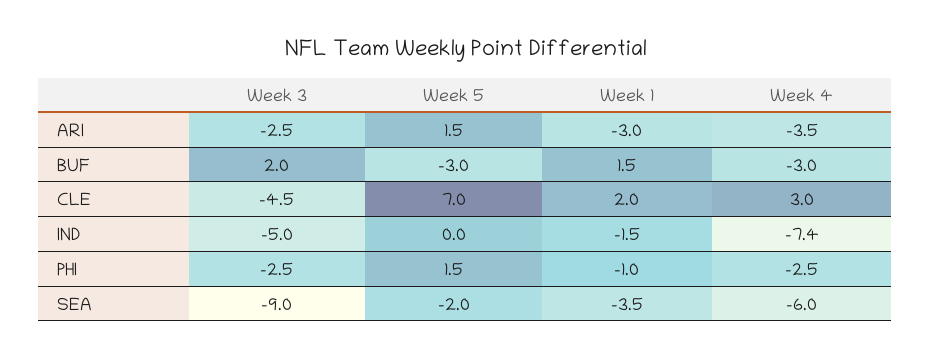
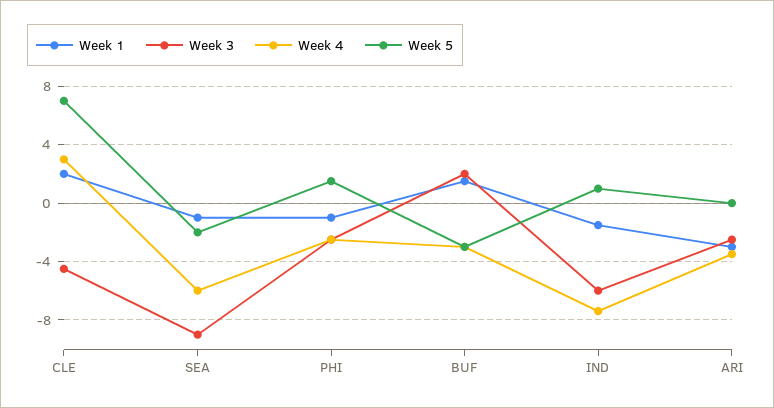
  {
    "Week 3": {
      "ARI": -2.5,
      "BUF": 2,
      "CLE": -4.5,
-     "IND": -5,
+     "IND": -6,
      "PHI": -2.5,
      "SEA": -9
    },
    "Week 5": {
-     "ARI": 1.5,
+     "ARI": 0,
      "BUF": -3,
      "CLE": 7,
-     "IND": 0,
+     "IND": 1,
      "PHI": 1.5,
      "SEA": -2
    },
    "Week 1": {
      "ARI": -3,
      "BUF": 1.5,
      "CLE": 2,
      "IND": -1.5,
      "PHI": -1,
-     "SEA": -3.5
+     "SEA": -1
    },
    "Week 4": {
      "ARI": -3.5,
      "BUF": -3,
      "CLE": 3,
      "IND": -7.4,
      "PHI": -2.5,
      "SEA": -6
    }
  }

